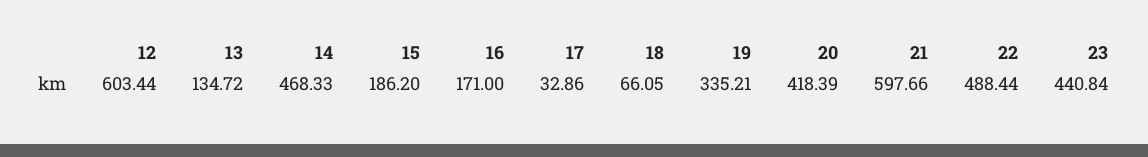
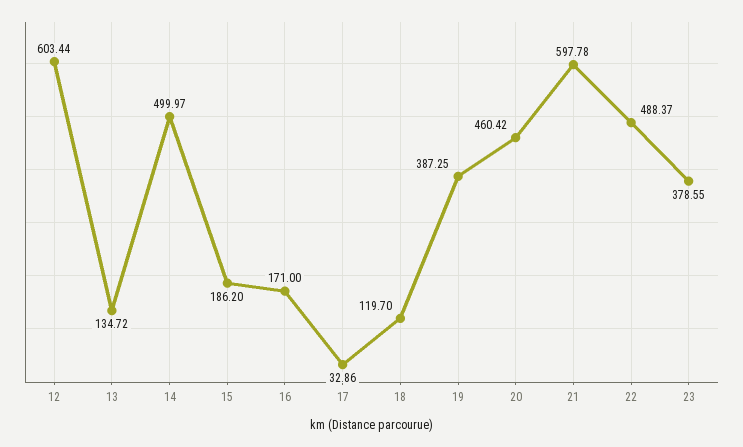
  {
    "12": 603.44,
    "13": 134.72,
-   "14": 468.33,
+   "14": 499.97,
    "15": 186.2,
    "16": 171,
    "17": 32.86,
-   "18": 66.05,
+   "18": 119.7,
-   "19": 335.21,
+   "19": 387.25,
-   "20": 418.39,
+   "20": 460.42,
-   "21": 597.66,
+   "21": 597.78,
-   "22": 488.44,
+   "22": 488.37,
-   "23": 440.84
+   "23": 378.55
  }

